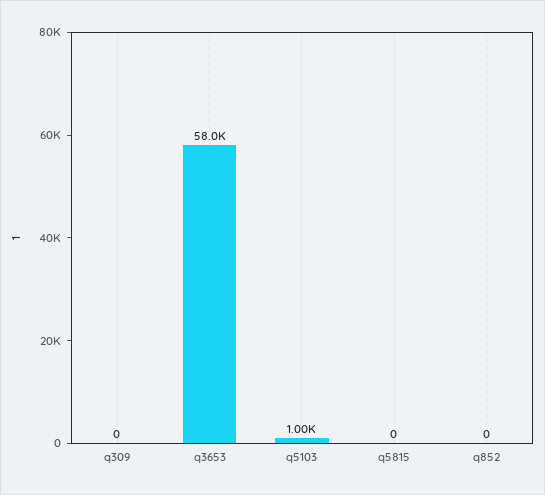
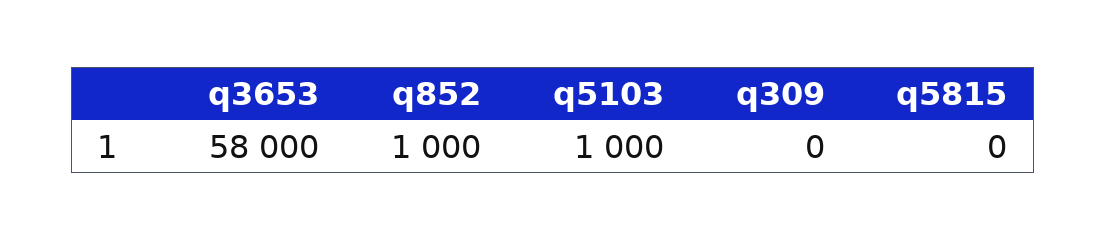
  {
    "q309": 0,
    "q3653": 58000,
    "q5103": 1000,
    "q5815": 0,
-   "q852": 0
+   "q852": 1000
  }

